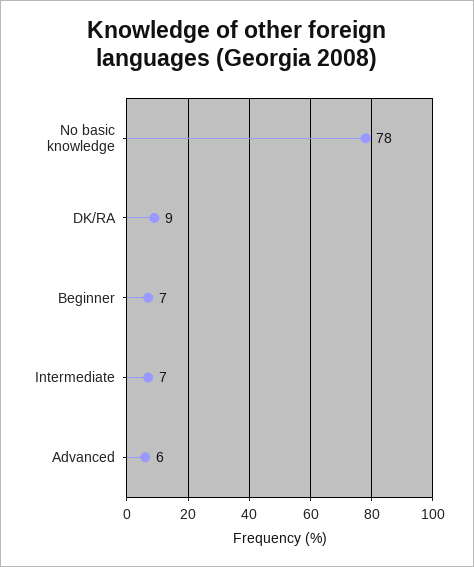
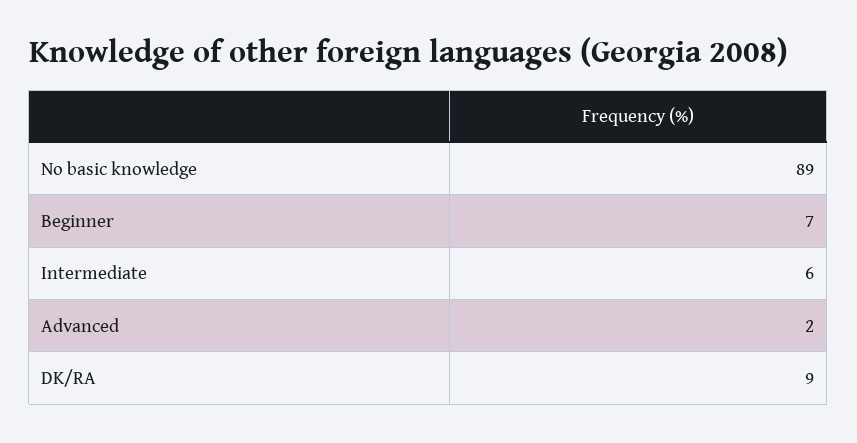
  {
-   "No basic knowledge": 78,
+   "No basic knowledge": 89,
    "DK/RA": 9,
    "Beginner": 7,
-   "Intermediate": 7,
+   "Intermediate": 6,
-   "Advanced": 6
+   "Advanced": 2
  }

